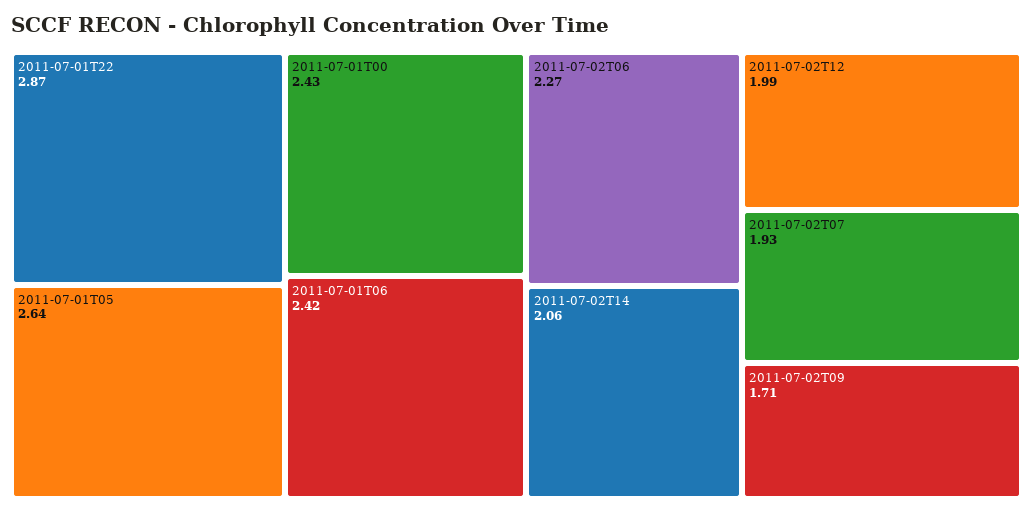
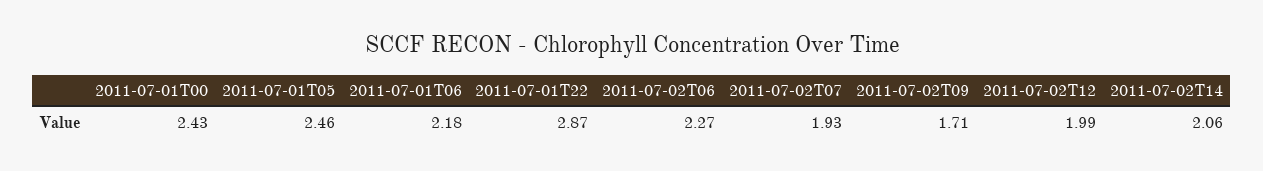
  {
    "2011-07-01T22": 2.87,
-   "2011-07-01T05": 2.64,
+   "2011-07-01T05": 2.46,
    "2011-07-01T00": 2.43,
-   "2011-07-01T06": 2.42,
+   "2011-07-01T06": 2.18,
    "2011-07-02T06": 2.27,
    "2011-07-02T14": 2.06,
    "2011-07-02T12": 1.99,
    "2011-07-02T07": 1.93,
    "2011-07-02T09": 1.71
  }

